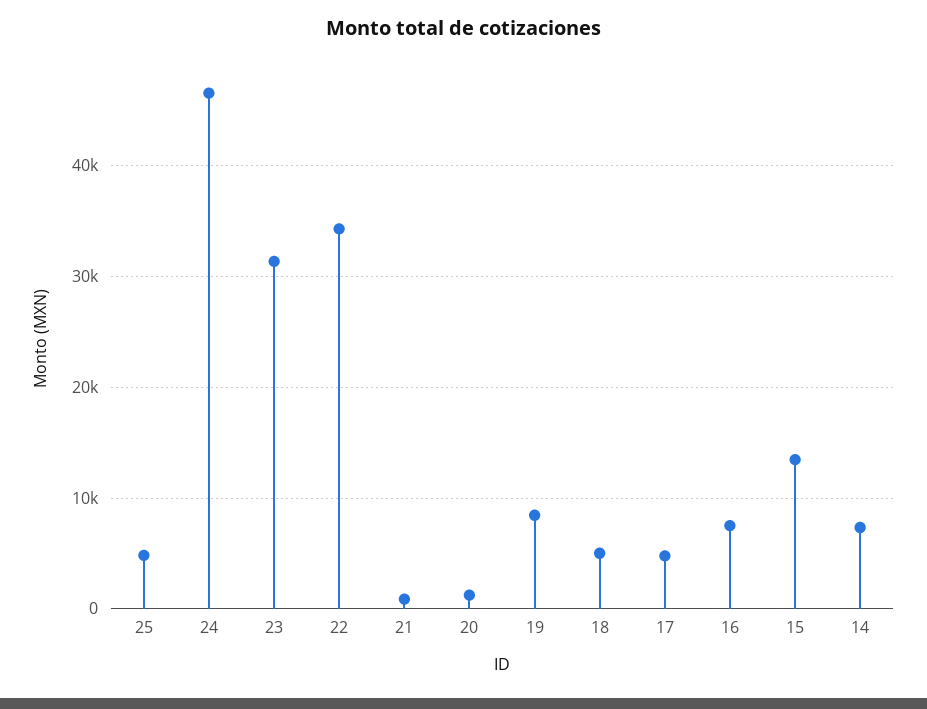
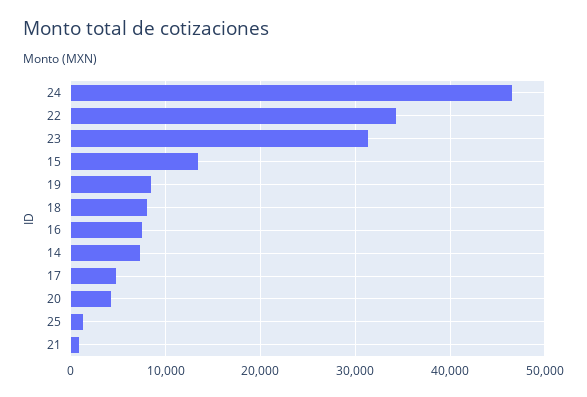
  {
-   "25": 5000,
+   "25": 1000,
    "24": 46000,
    "23": 31000,
    "22": 34000,
    "21": 1000,
-   "20": 1000,
+   "20": 4000,
    "19": 8000,
-   "18": 5000,
+   "18": 8000,
    "17": 5000,
    "16": 8000,
    "15": 13000,
    "14": 7000
  }

